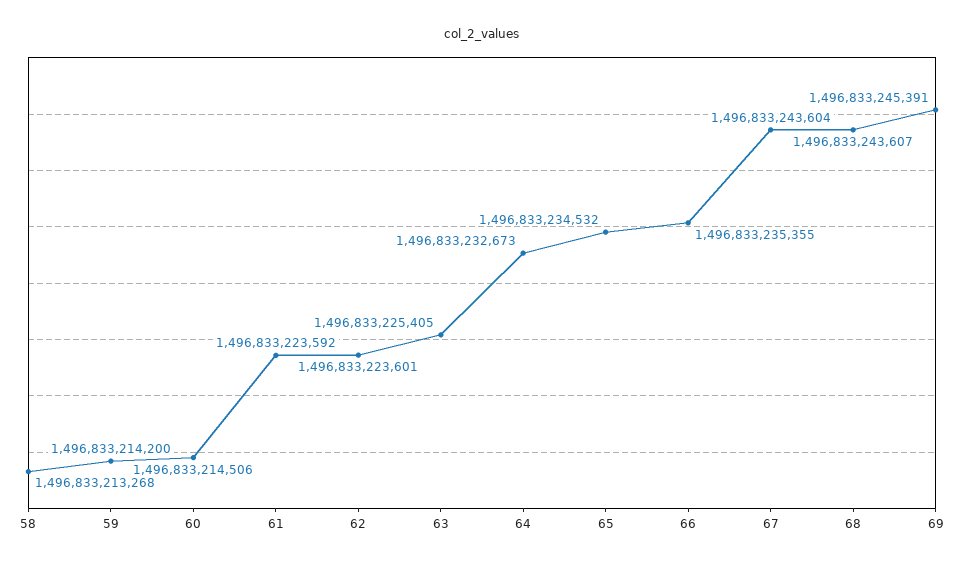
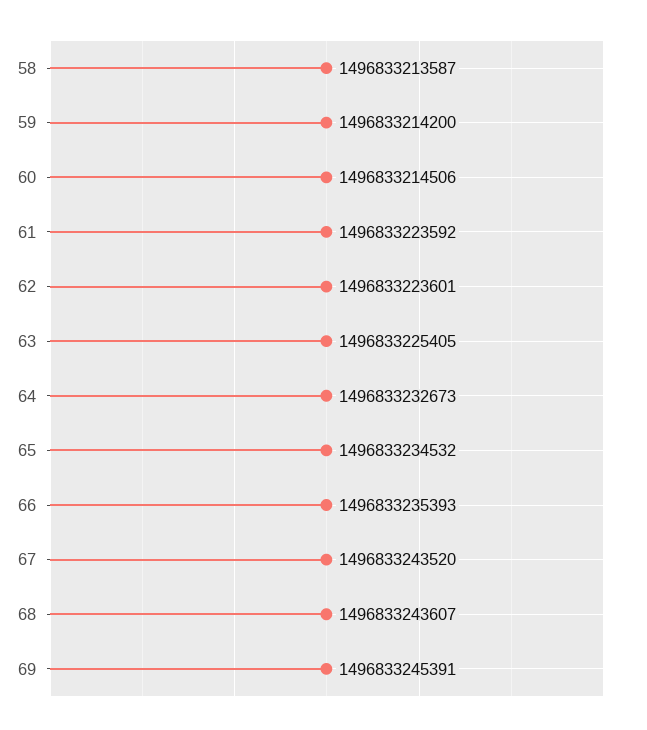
  {
-   "58": 1496833213268,
+   "58": 1496833213587,
    "59": 1496833214200,
    "60": 1496833214506,
    "61": 1496833223592,
    "62": 1496833223601,
    "63": 1496833225405,
    "64": 1496833232673,
    "65": 1496833234532,
-   "66": 1496833235355,
+   "66": 1496833235393,
-   "67": 1496833243604,
+   "67": 1496833243520,
    "68": 1496833243607,
    "69": 1496833245391
  }

